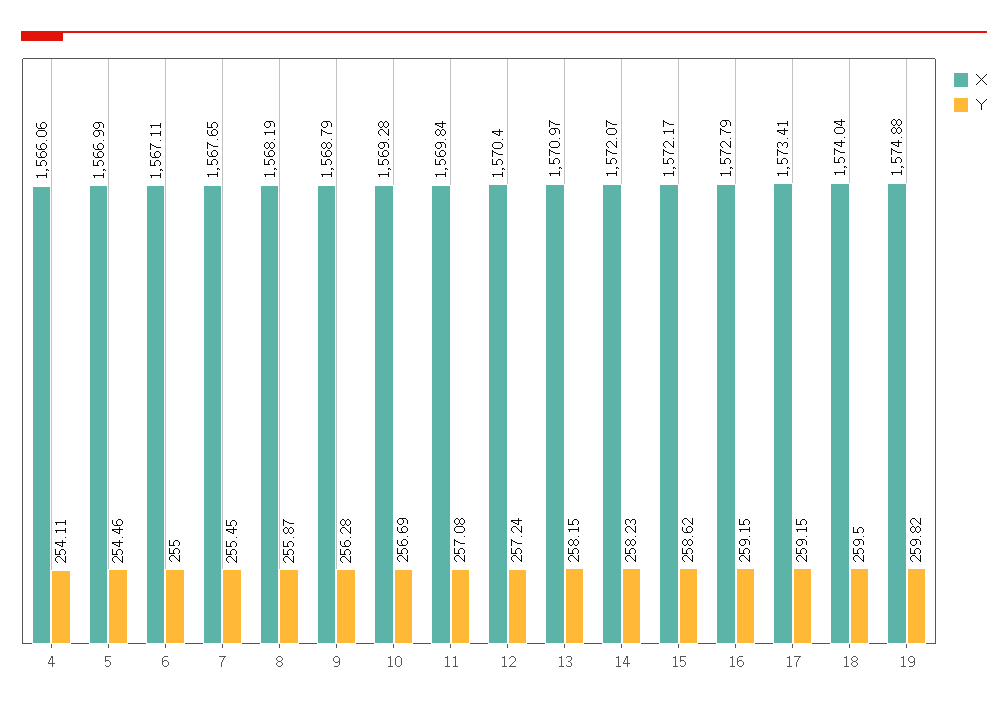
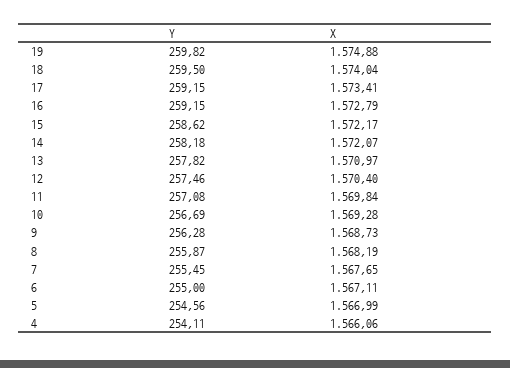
  {
    "X": {
      "4": 1566.06,
      "5": 1566.99,
      "6": 1567.11,
      "7": 1567.65,
      "8": 1568.19,
-     "9": 1568.79,
+     "9": 1568.73,
      "10": 1569.28,
      "11": 1569.84,
      "12": 1570.4,
      "13": 1570.97,
      "14": 1572.07,
      "15": 1572.17,
      "16": 1572.79,
      "17": 1573.41,
      "18": 1574.04,
      "19": 1574.88
    },
    "Y": {
      "4": 254.11,
-     "5": 254.46,
+     "5": 254.56,
      "6": 255,
      "7": 255.45,
      "8": 255.87,
      "9": 256.28,
      "10": 256.69,
      "11": 257.08,
-     "12": 257.24,
+     "12": 257.46,
-     "13": 258.15,
+     "13": 257.82,
-     "14": 258.23,
+     "14": 258.18,
      "15": 258.62,
      "16": 259.15,
      "17": 259.15,
      "18": 259.5,
      "19": 259.82
    }
  }

